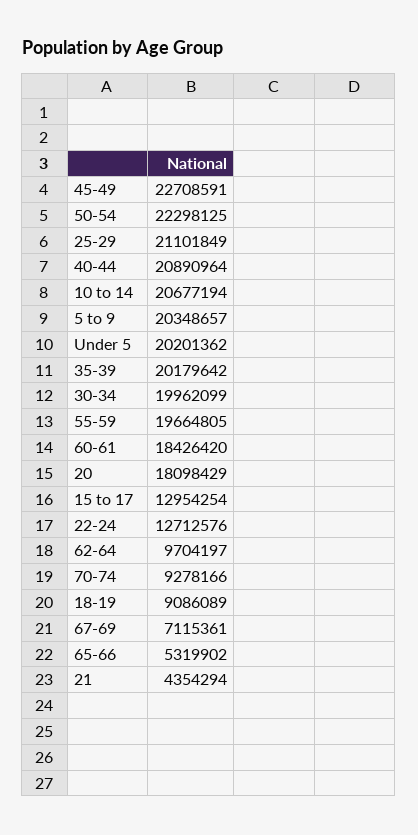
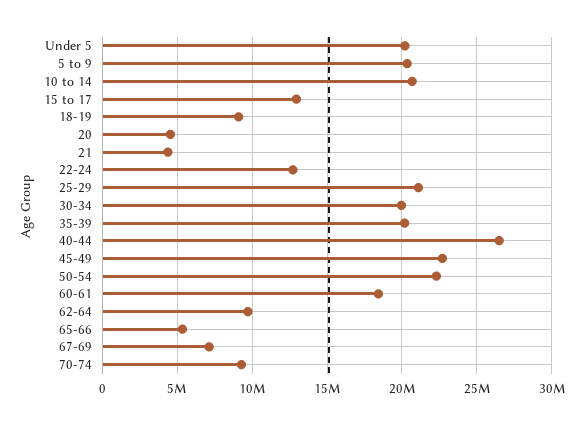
  {
    "45-49": 22708591,
    "50-54": 22298125,
    "25-29": 21101849,
-   "40-44": 20890964,
+   "40-44": 26500000,
    "10 to 14": 20677194,
    "5 to 9": 20348657,
    "Under 5": 20201362,
    "35-39": 20179642,
    "30-34": 19962099,
-   "55-59": 19664805,
    "60-61": 18426420,
-   "20": 18098429,
+   "20": 4500000,
    "15 to 17": 12954254,
    "22-24": 12712576,
    "62-64": 9704197,
    "70-74": 9278166,
    "18-19": 9086089,
    "67-69": 7115361,
    "65-66": 5319902,
    "21": 4354294
  }

